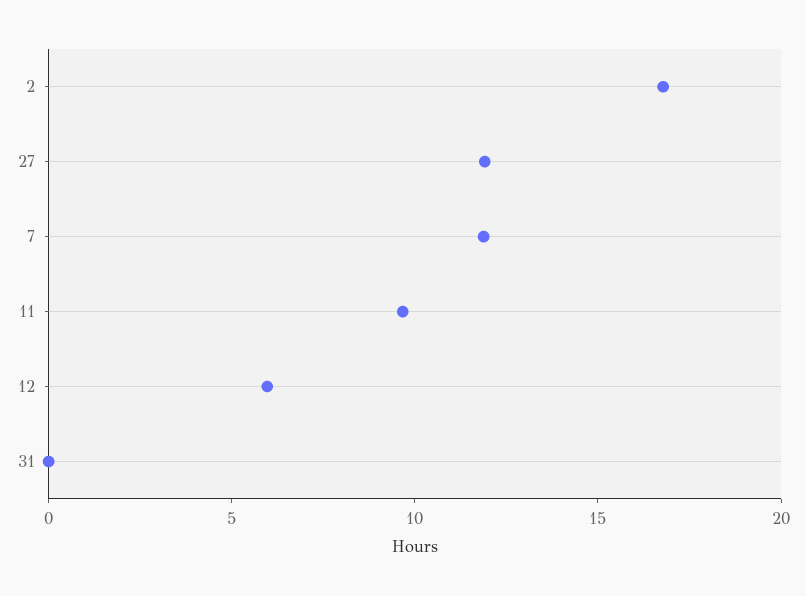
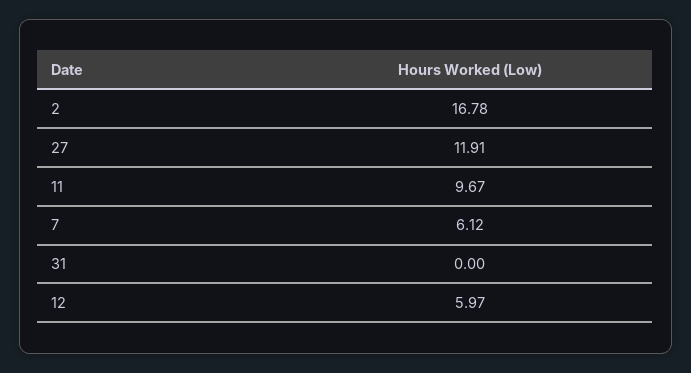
  {
    "2": 16.78,
    "27": 11.91,
-   "7": 12,
+   "7": 6.12,
    "11": 9.67,
    "12": 5.97,
    "31": 0
  }

